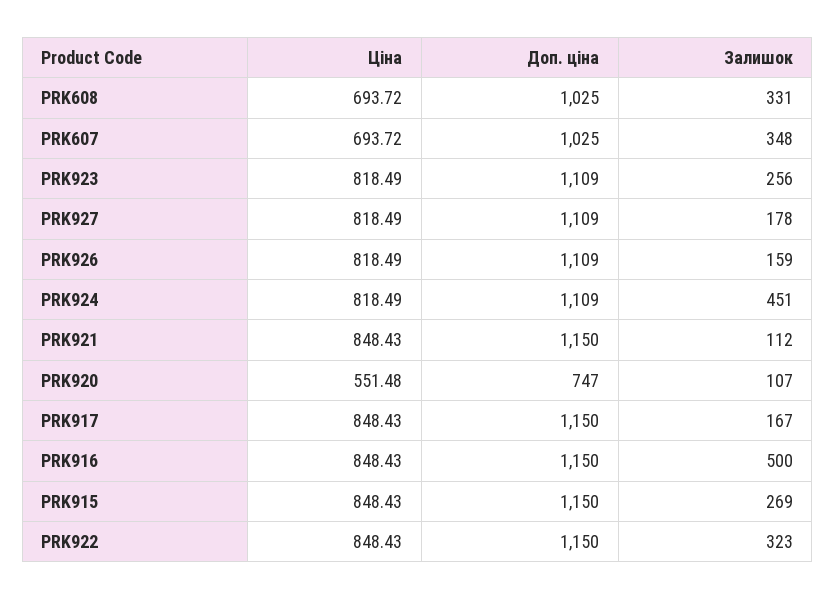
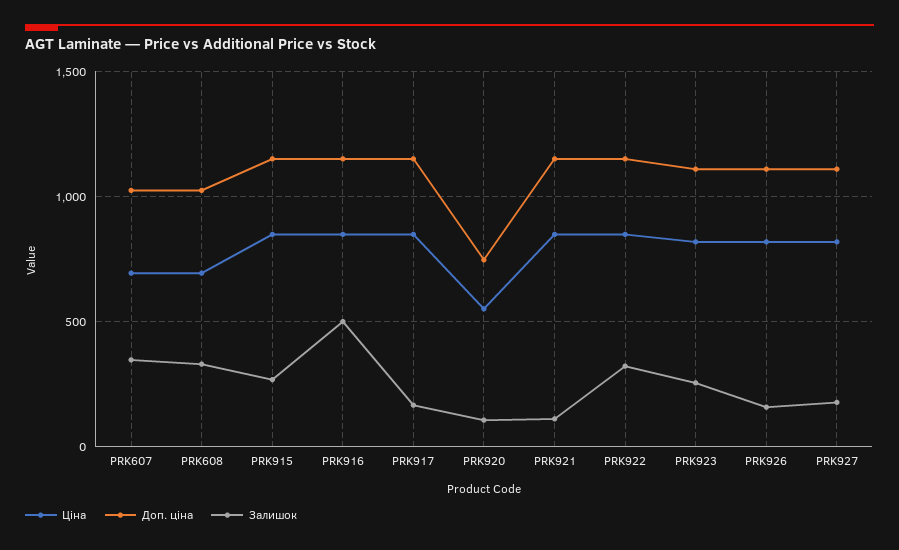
  {
    "Ціна": {
      "PRK608": 693.72,
      "PRK607": 693.72,
      "PRK923": 818.49,
      "PRK927": 818.49,
      "PRK926": 818.49,
-     "PRK924": 818.49,
      "PRK921": 848.43,
      "PRK920": 551.48,
      "PRK917": 848.43,
      "PRK916": 848.43,
      "PRK915": 848.43,
      "PRK922": 848.43
    },
    "Доп. ціна": {
      "PRK608": 1025,
      "PRK607": 1025,
      "PRK923": 1109,
      "PRK927": 1109,
      "PRK926": 1109,
-     "PRK924": 1109,
      "PRK921": 1150,
      "PRK920": 747,
      "PRK917": 1150,
      "PRK916": 1150,
      "PRK915": 1150,
      "PRK922": 1150
    },
    "Залишок": {
      "PRK608": 331,
      "PRK607": 348,
      "PRK923": 256,
      "PRK927": 178,
      "PRK926": 159,
-     "PRK924": 451,
      "PRK921": 112,
      "PRK920": 107,
      "PRK917": 167,
      "PRK916": 500,
      "PRK915": 269,
      "PRK922": 323
    }
  }

